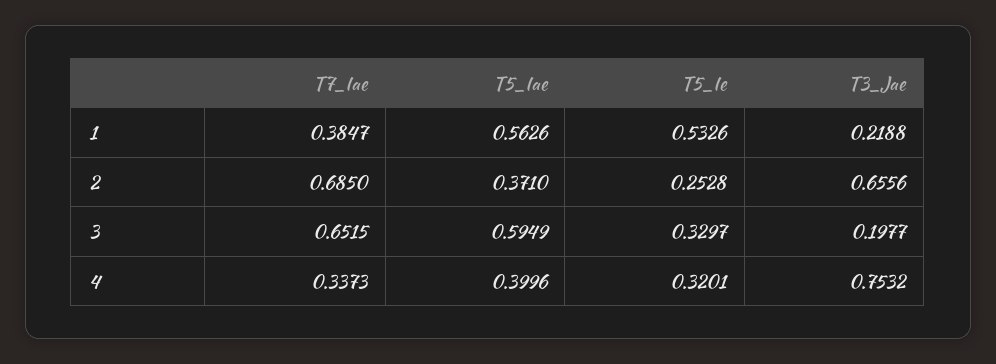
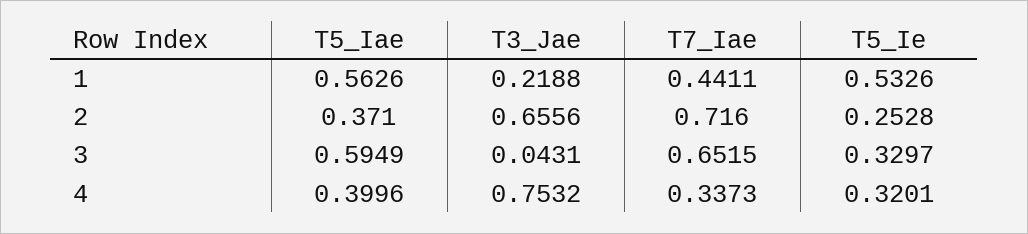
  {
    "T7_Iae": {
-     "1": 0.3847,
+     "1": 0.4411,
-     "2": 0.685,
+     "2": 0.716,
      "3": 0.6515,
      "4": 0.3373
    },
    "T5_Iae": {
      "1": 0.5626,
      "2": 0.371,
      "3": 0.5949,
      "4": 0.3996
    },
    "T5_Ie": {
      "1": 0.5326,
      "2": 0.2528,
      "3": 0.3297,
      "4": 0.3201
    },
    "T3_Jae": {
      "1": 0.2188,
      "2": 0.6556,
-     "3": 0.1977,
+     "3": 0.0431,
      "4": 0.7532
    }
  }

